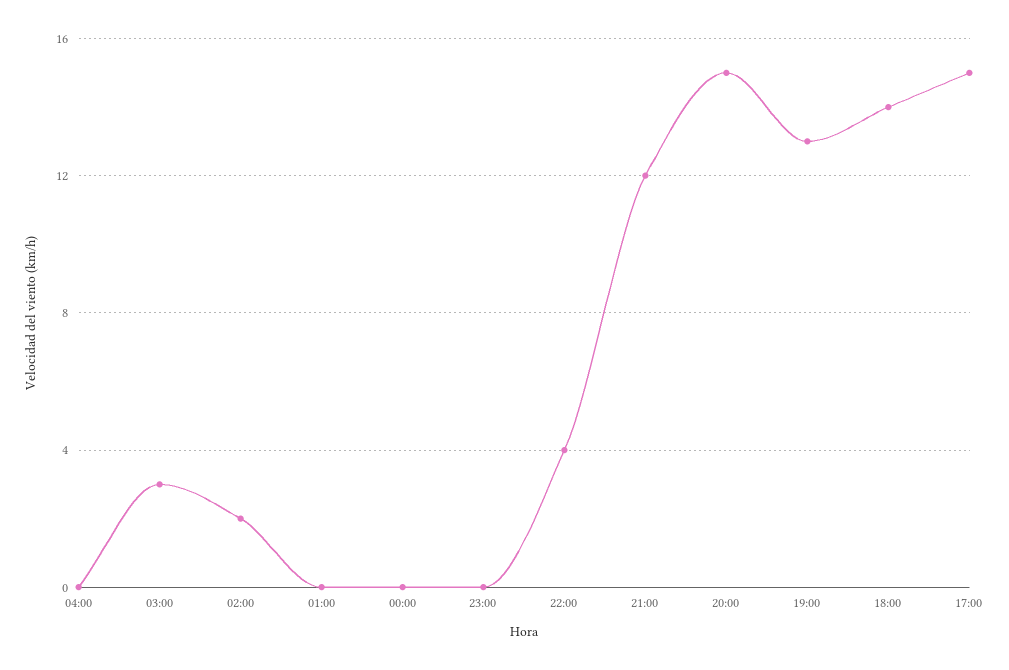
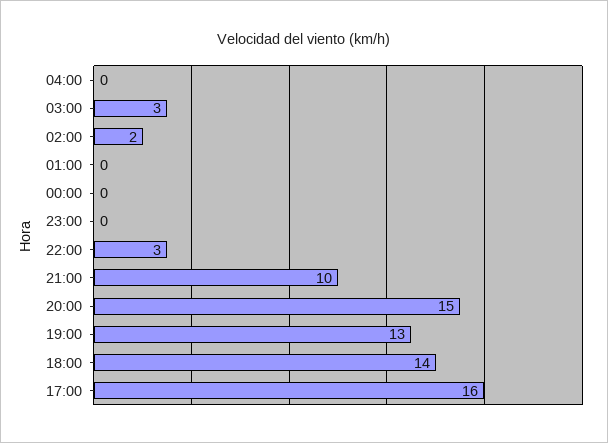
  {
    "04:00": 0,
    "03:00": 3,
    "02:00": 2,
    "01:00": 0,
    "00:00": 0,
    "23:00": 0,
-   "22:00": 4,
+   "22:00": 3,
-   "21:00": 12,
+   "21:00": 10,
    "20:00": 15,
    "19:00": 13,
    "18:00": 14,
-   "17:00": 15
+   "17:00": 16
  }

